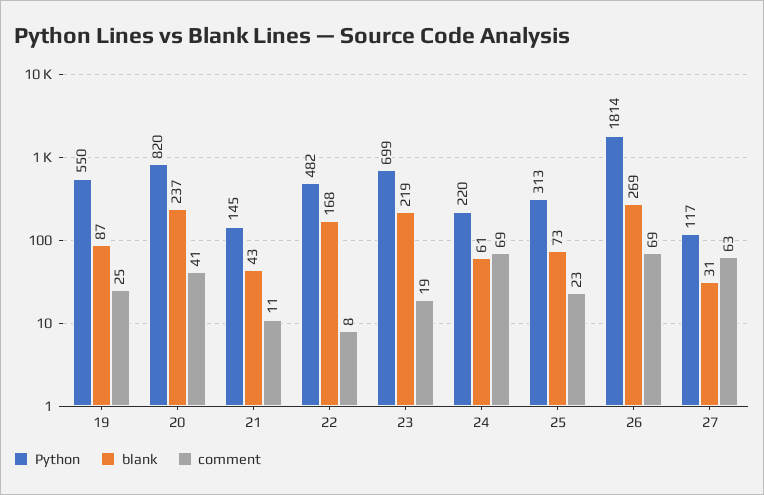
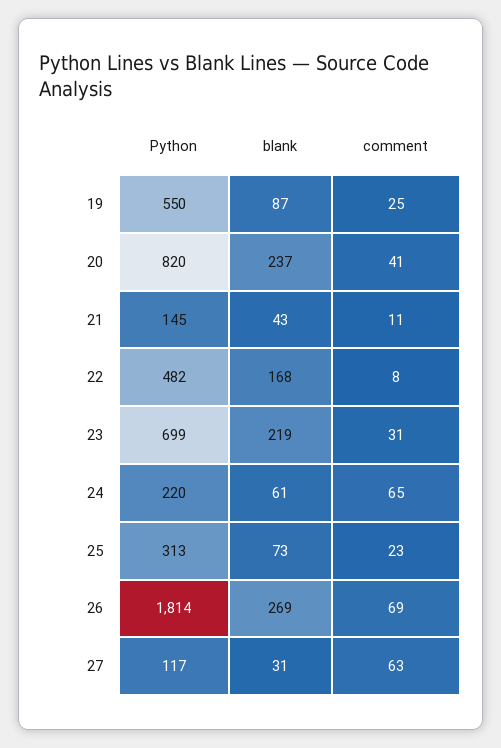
  {
    "Python": {
      "19": 550,
      "20": 820,
      "21": 145,
      "22": 482,
      "23": 699,
      "24": 220,
      "25": 313,
      "26": 1814,
      "27": 117
    },
    "blank": {
      "19": 87,
      "20": 237,
      "21": 43,
      "22": 168,
      "23": 219,
      "24": 61,
      "25": 73,
      "26": 269,
      "27": 31
    },
    "comment": {
      "19": 25,
      "20": 41,
      "21": 11,
      "22": 8,
-     "23": 19,
+     "23": 31,
-     "24": 69,
+     "24": 65,
      "25": 23,
      "26": 69,
      "27": 63
    }
  }

